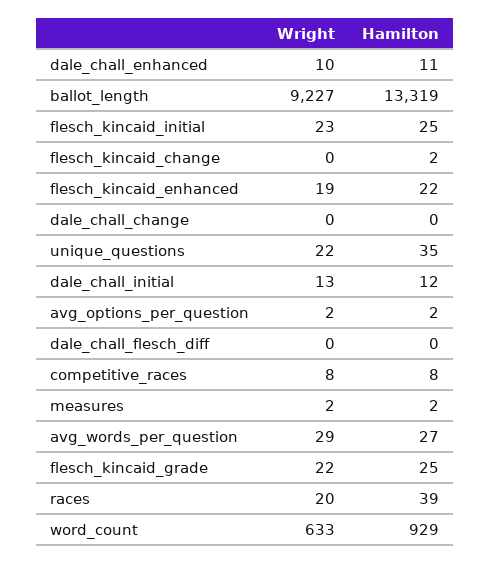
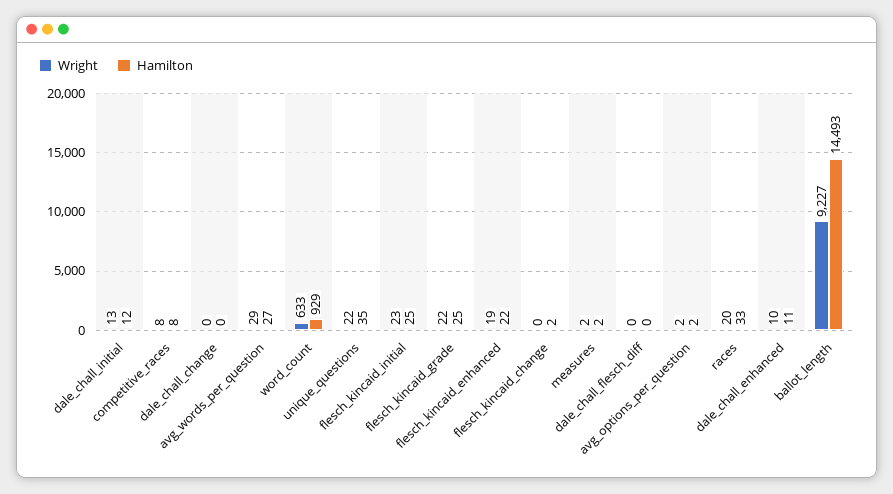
  {
    "Wright": {
      "dale_chall_enhanced": 10,
      "ballot_length": 9227,
      "flesch_kincaid_initial": 23,
      "flesch_kincaid_change": 0,
      "flesch_kincaid_enhanced": 19,
      "dale_chall_change": 0,
      "unique_questions": 22,
      "dale_chall_initial": 13,
      "avg_options_per_question": 2,
      "dale_chall_flesch_diff": 0,
      "competitive_races": 8,
      "measures": 2,
      "avg_words_per_question": 29,
      "flesch_kincaid_grade": 22,
      "races": 20,
      "word_count": 633
    },
    "Hamilton": {
      "dale_chall_enhanced": 11,
-     "ballot_length": 13319,
+     "ballot_length": 14493,
      "flesch_kincaid_initial": 25,
      "flesch_kincaid_change": 2,
      "flesch_kincaid_enhanced": 22,
      "dale_chall_change": 0,
      "unique_questions": 35,
      "dale_chall_initial": 12,
      "avg_options_per_question": 2,
      "dale_chall_flesch_diff": 0,
      "competitive_races": 8,
      "measures": 2,
      "avg_words_per_question": 27,
      "flesch_kincaid_grade": 25,
-     "races": 39,
+     "races": 33,
      "word_count": 929
    }
  }

